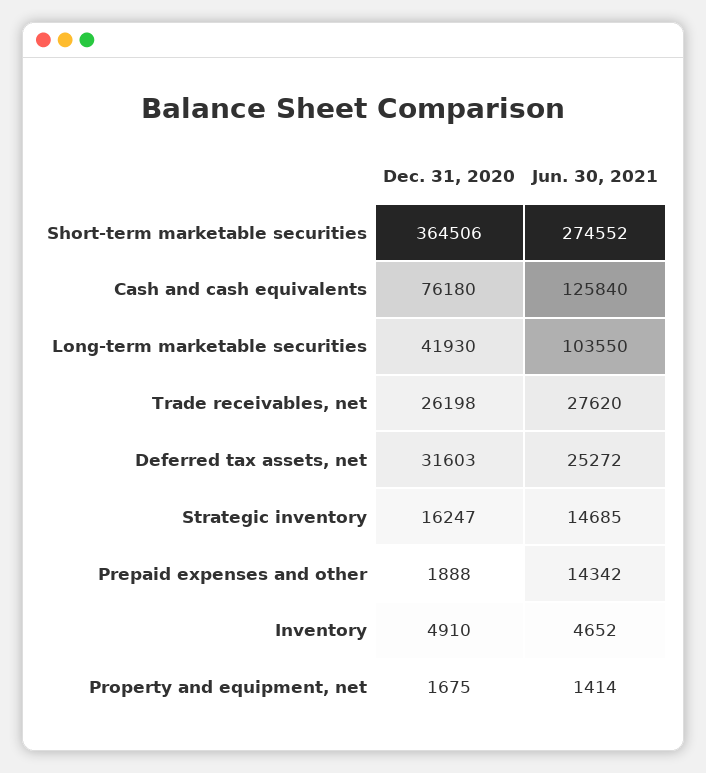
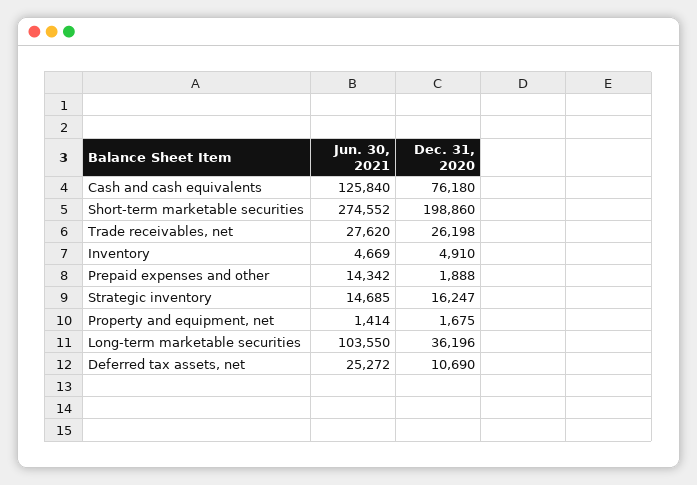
  {
    "Dec. 31, 2020": {
-     "Short-term marketable securities": 364506,
+     "Short-term marketable securities": 198860,
      "Cash and cash equivalents": 76180,
-     "Long-term marketable securities": 41930,
+     "Long-term marketable securities": 36196,
      "Trade receivables, net": 26198,
-     "Deferred tax assets, net": 31603,
+     "Deferred tax assets, net": 10690,
      "Strategic inventory": 16247,
      "Prepaid expenses and other": 1888,
      "Inventory": 4910,
      "Property and equipment, net": 1675
    },
    "Jun. 30, 2021": {
      "Short-term marketable securities": 274552,
      "Cash and cash equivalents": 125840,
      "Long-term marketable securities": 103550,
      "Trade receivables, net": 27620,
      "Deferred tax assets, net": 25272,
      "Strategic inventory": 14685,
      "Prepaid expenses and other": 14342,
-     "Inventory": 4652,
+     "Inventory": 4669,
      "Property and equipment, net": 1414
    }
  }

